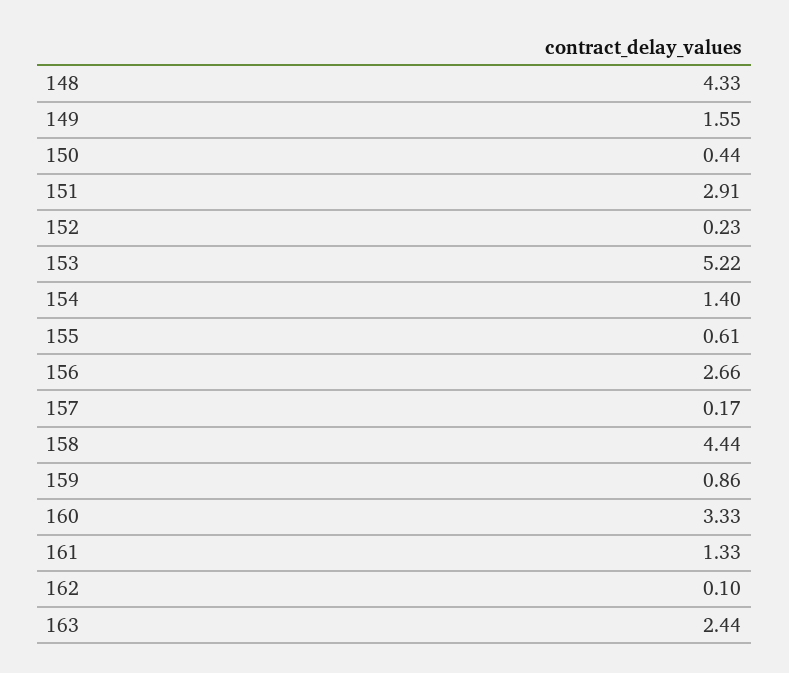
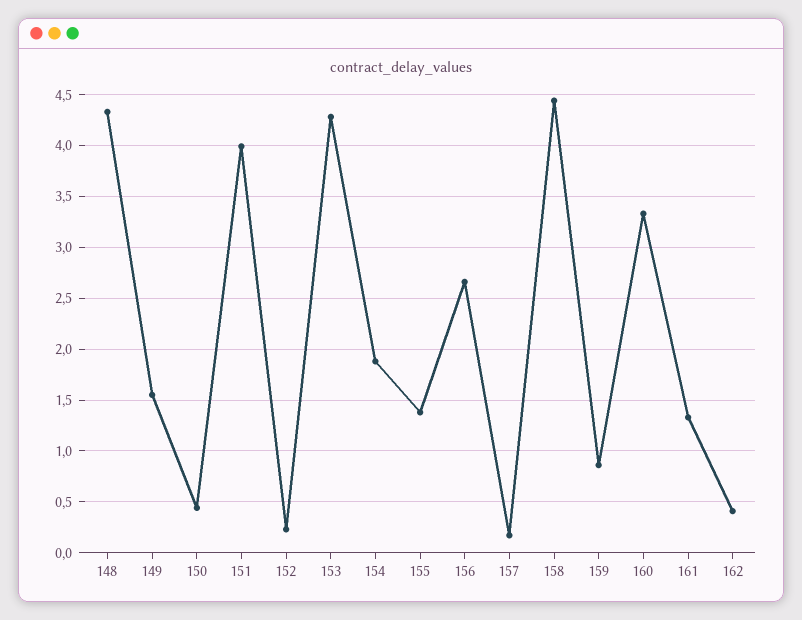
  {
    "148": 4.33,
    "149": 1.55,
    "150": 0.44,
-   "151": 2.91,
+   "151": 4,
    "152": 0.23,
-   "153": 5.22,
+   "153": 4.3,
-   "154": 1.4,
+   "154": 1.9,
-   "155": 0.61,
+   "155": 1.4,
    "156": 2.66,
    "157": 0.17,
    "158": 4.44,
    "159": 0.86,
    "160": 3.33,
    "161": 1.33,
-   "162": 0.1,
+   "162": 0.4
-   "163": 2.44
  }

